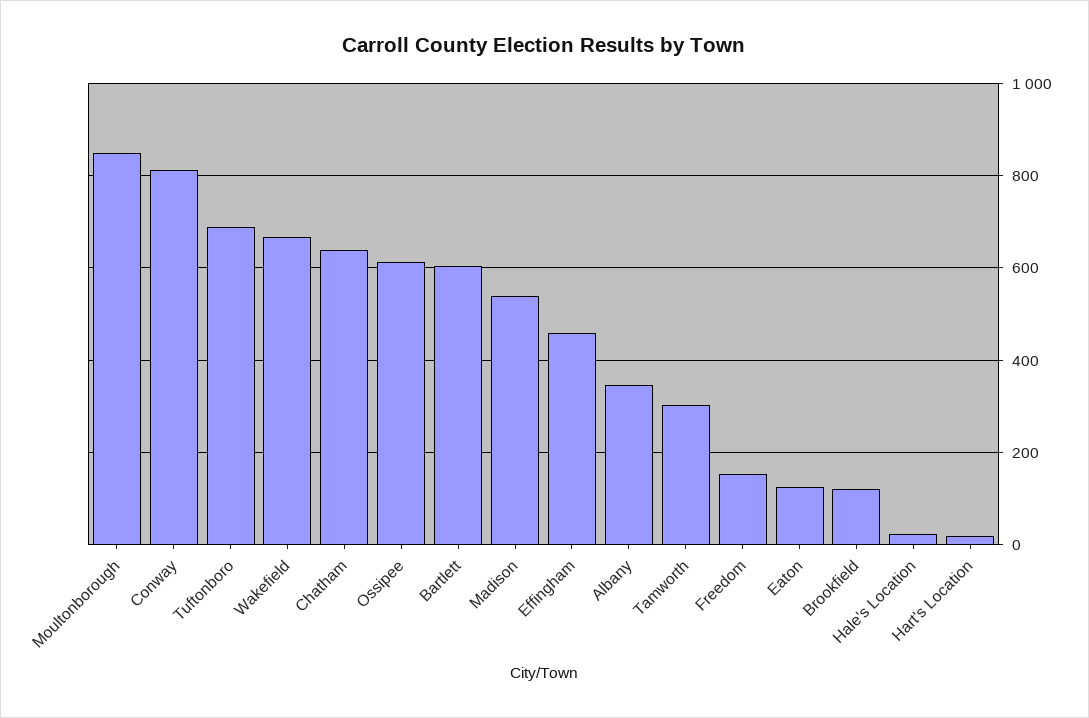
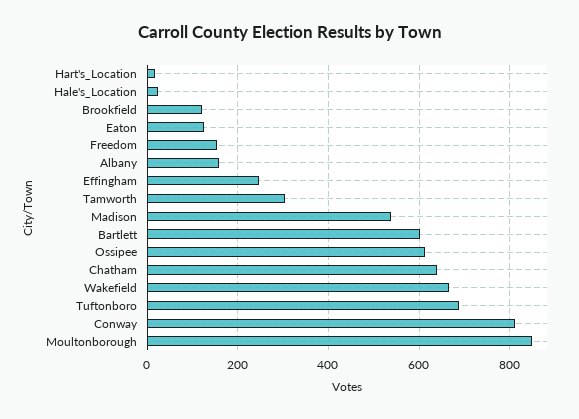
  {
    "Moultonborough": 840,
    "Conway": 820,
    "Tuftonboro": 680,
    "Wakefield": 660,
    "Chatham": 640,
    "Ossipee": 620,
    "Bartlett": 600,
    "Madison": 540,
-   "Effingham": 460,
+   "Effingham": 240,
-   "Albany": 340,
+   "Albany": 160,
    "Tamworth": 300,
    "Freedom": 160,
    "Eaton": 120,
    "Brookfield": 120,
    "Hale's Location": 20,
    "Hart's Location": 20
  }

